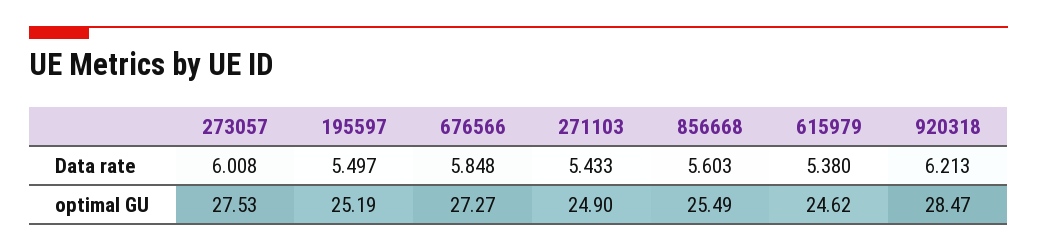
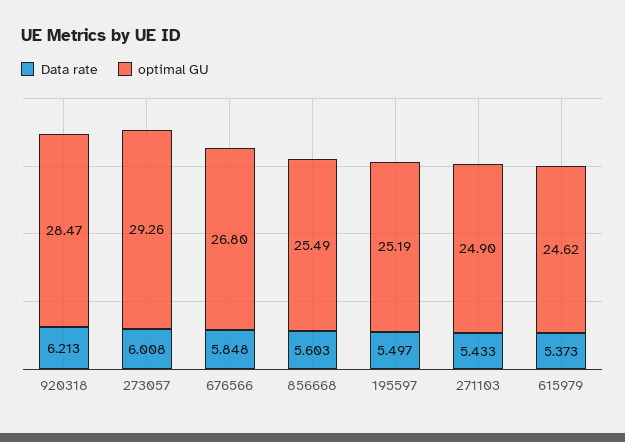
  {
    "Data rate": {
      "273057": 6.008,
      "195597": 5.497,
      "676566": 5.848,
      "271103": 5.433,
      "856668": 5.603,
-     "615979": 5.38,
+     "615979": 5.373,
      "920318": 6.213
    },
    "optimal GU": {
-     "273057": 27.53,
+     "273057": 29.26,
      "195597": 25.19,
-     "676566": 27.27,
+     "676566": 26.8,
      "271103": 24.9,
      "856668": 25.49,
      "615979": 24.62,
      "920318": 28.47
    }
  }

